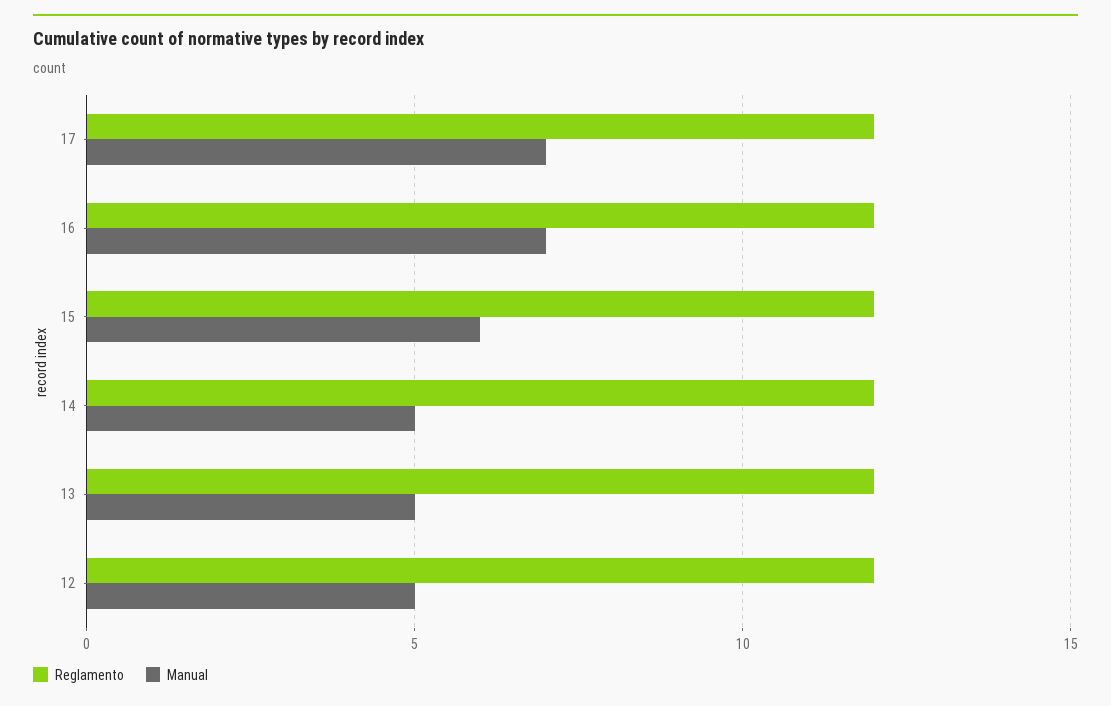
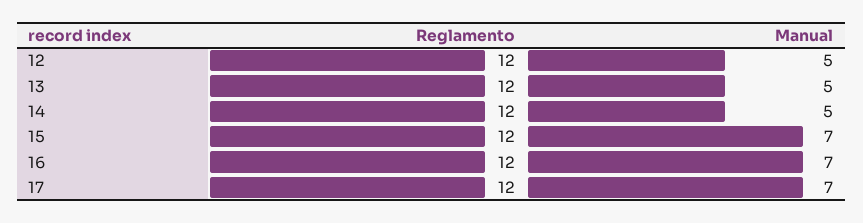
  {
    "Reglamento": {
      "17": 12,
      "16": 12,
      "15": 12,
      "14": 12,
      "13": 12,
      "12": 12
    },
    "Manual": {
      "17": 7,
      "16": 7,
-     "15": 6,
+     "15": 7,
      "14": 5,
      "13": 5,
      "12": 5
    }
  }

